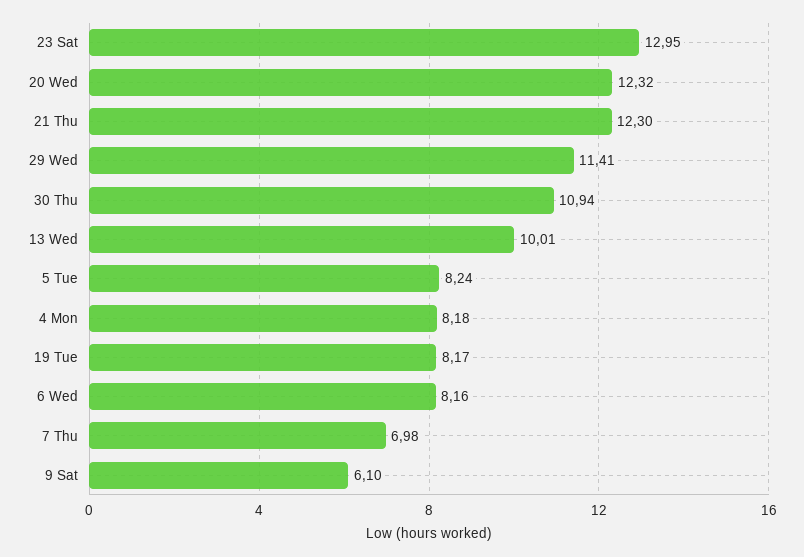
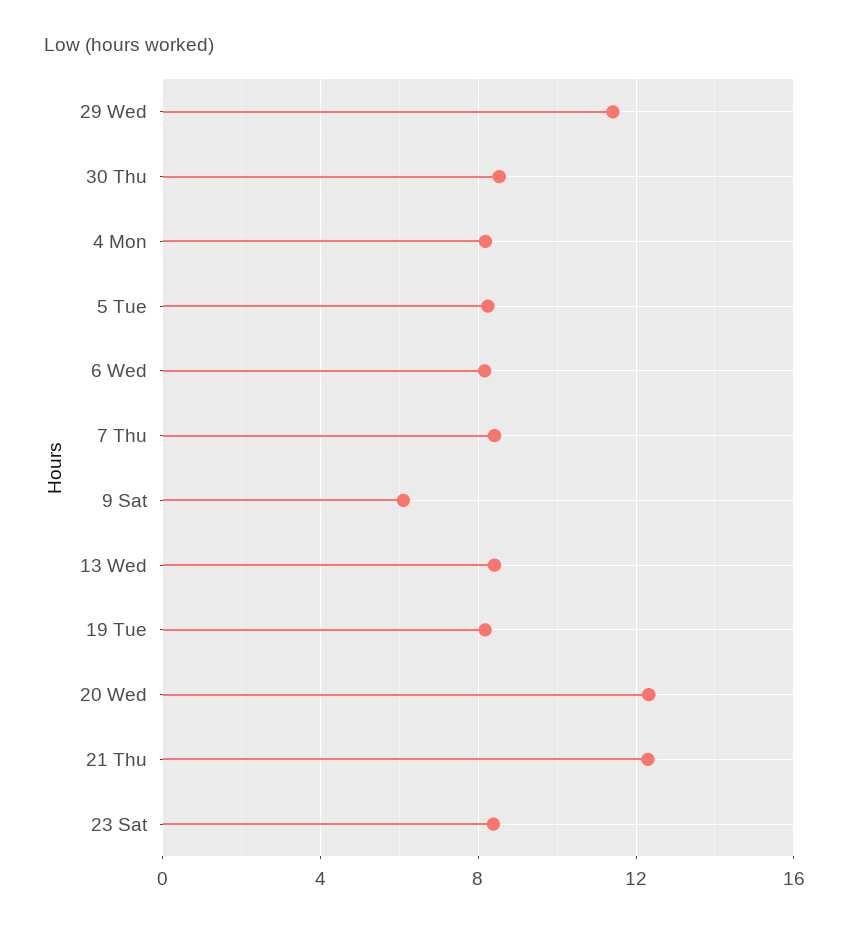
  {
-   "23 Sat": 12.95,
+   "23 Sat": 8.5,
    "20 Wed": 12.32,
    "21 Thu": 12.3,
    "29 Wed": 11.41,
-   "30 Thu": 10.94,
+   "30 Thu": 8.5,
-   "13 Wed": 10.01,
+   "13 Wed": 8.5,
    "5 Tue": 8.24,
    "4 Mon": 8.18,
    "19 Tue": 8.17,
    "6 Wed": 8.16,
-   "7 Thu": 6.98,
+   "7 Thu": 8.5,
    "9 Sat": 6.1
  }

